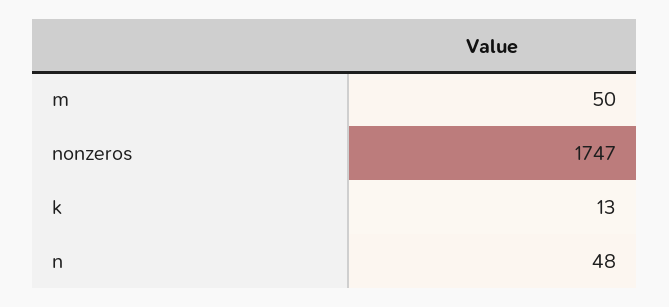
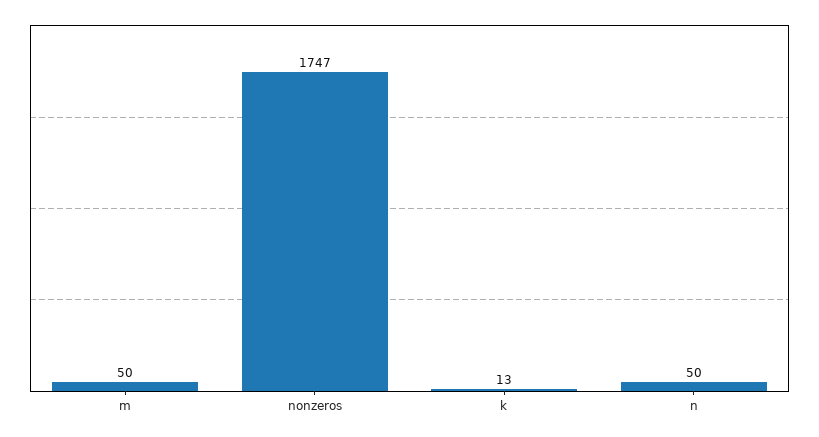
  {
    "m": 50,
    "nonzeros": 1747,
    "k": 13,
-   "n": 48
+   "n": 50
  }

